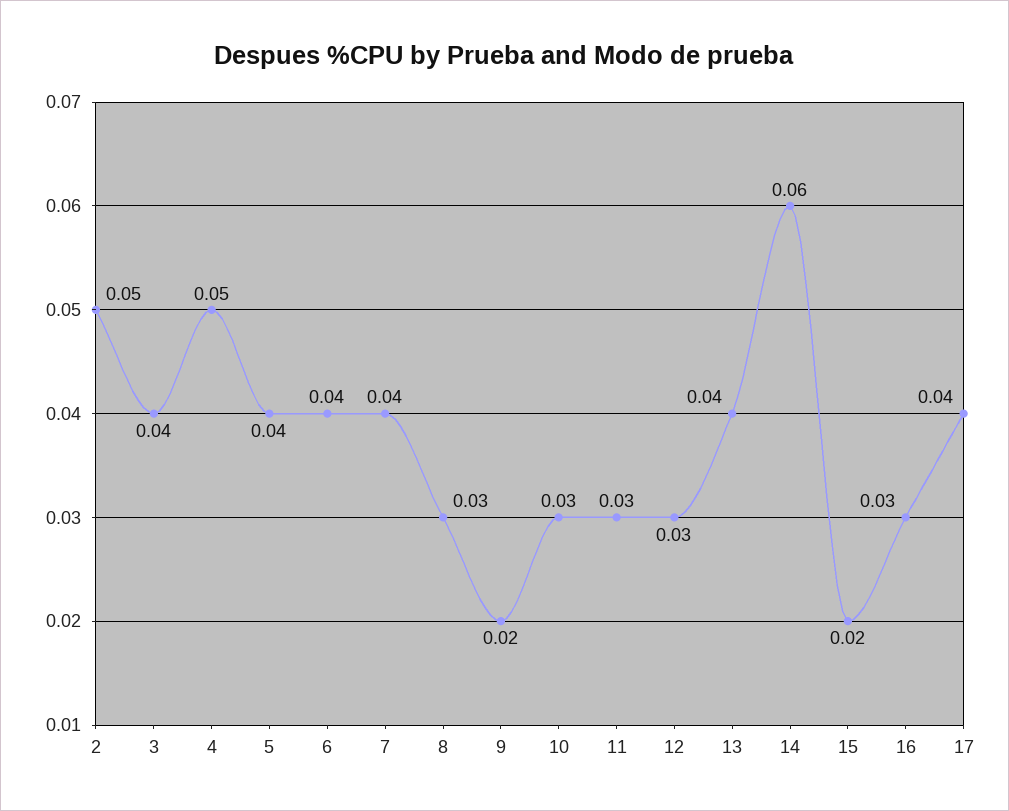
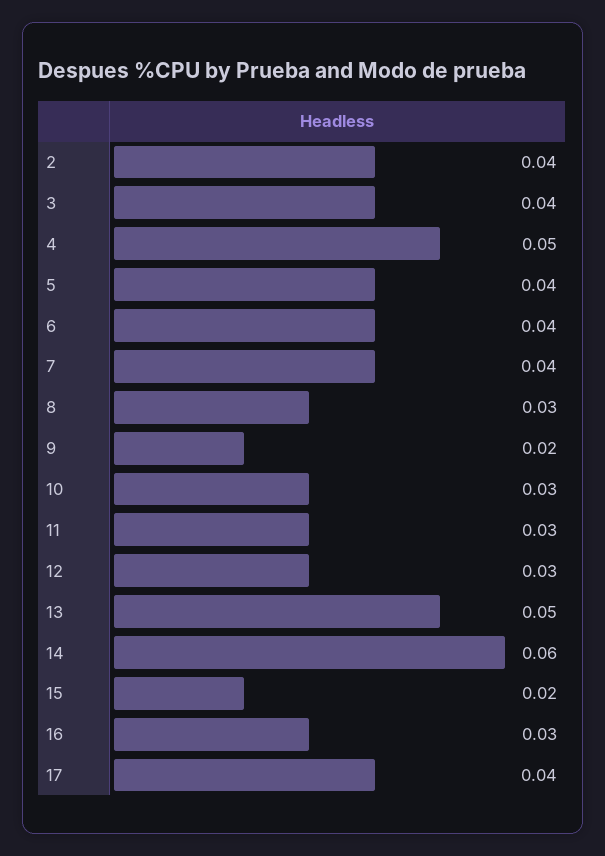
  {
-   "2": 0.05,
+   "2": 0.04,
    "3": 0.04,
    "4": 0.05,
    "5": 0.04,
    "6": 0.04,
    "7": 0.04,
    "8": 0.03,
    "9": 0.02,
    "10": 0.03,
    "11": 0.03,
    "12": 0.03,
-   "13": 0.04,
+   "13": 0.05,
    "14": 0.06,
    "15": 0.02,
    "16": 0.03,
    "17": 0.04
  }

